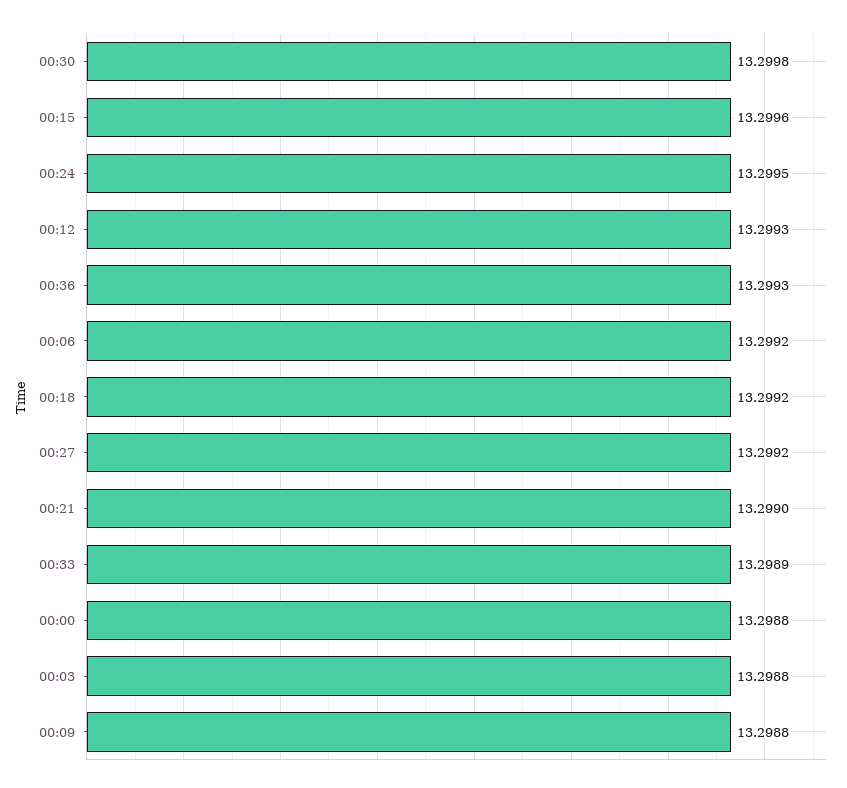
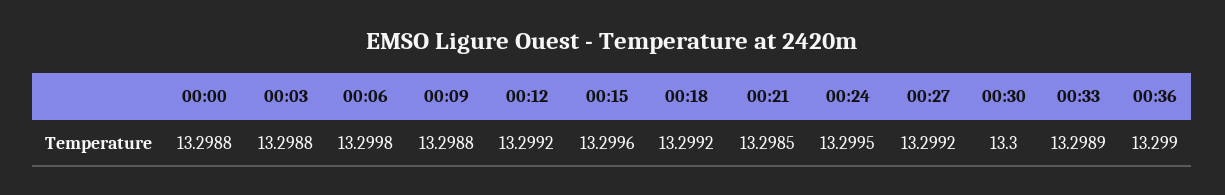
  {
-   "00:30": 13.2998,
+   "00:30": 13.3,
    "00:15": 13.2996,
    "00:24": 13.2995,
-   "00:12": 13.2993,
+   "00:12": 13.2992,
-   "00:36": 13.2993,
+   "00:36": 13.299,
-   "00:06": 13.2992,
+   "00:06": 13.2998,
    "00:18": 13.2992,
    "00:27": 13.2992,
-   "00:21": 13.299,
+   "00:21": 13.2985,
    "00:33": 13.2989,
    "00:00": 13.2988,
    "00:03": 13.2988,
    "00:09": 13.2988
  }

